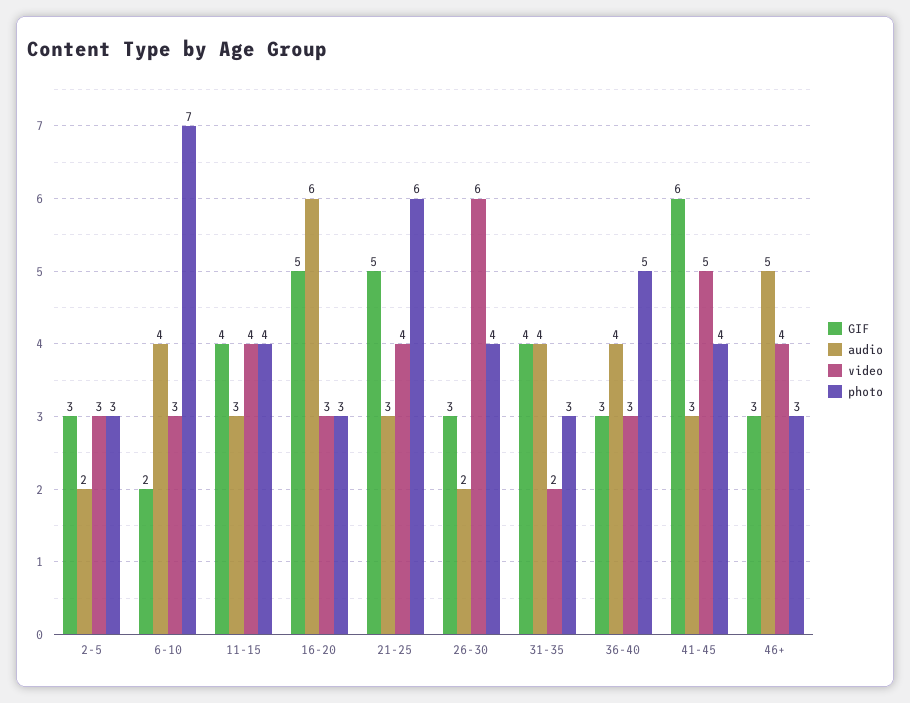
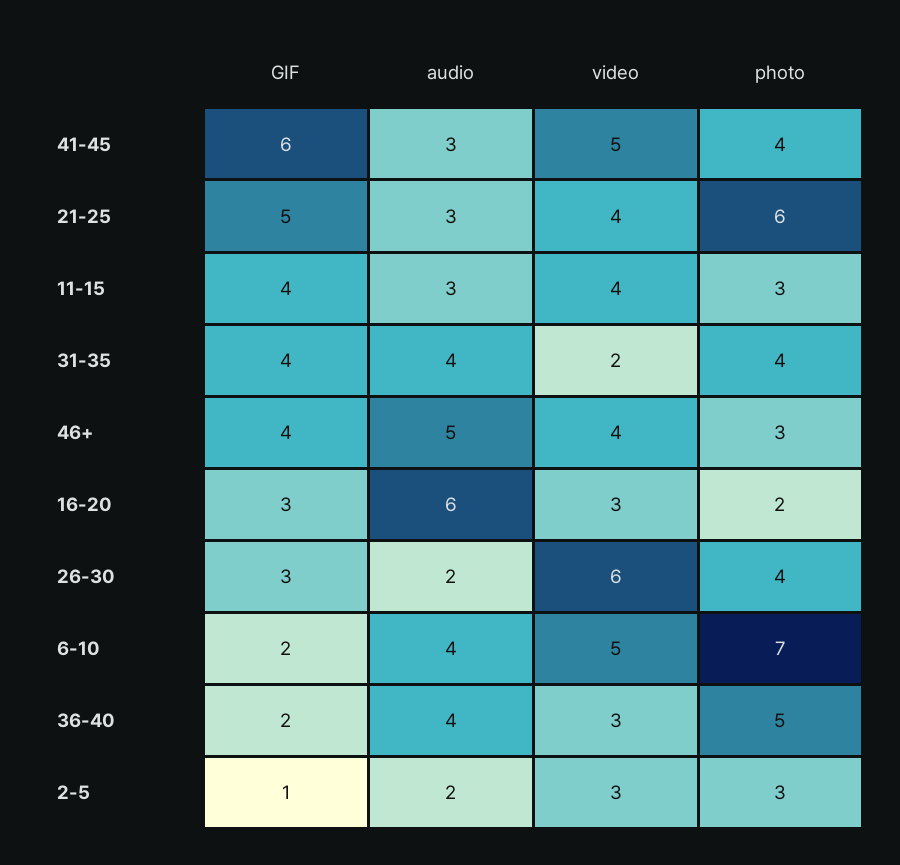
  {
    "GIF": {
-     "2-5": 3,
+     "2-5": 1,
      "6-10": 2,
      "11-15": 4,
-     "16-20": 5,
+     "16-20": 3,
      "21-25": 5,
      "26-30": 3,
      "31-35": 4,
-     "36-40": 3,
+     "36-40": 2,
      "41-45": 6,
-     "46+": 3
+     "46+": 4
    },
    "audio": {
      "2-5": 2,
      "6-10": 4,
      "11-15": 3,
      "16-20": 6,
      "21-25": 3,
      "26-30": 2,
      "31-35": 4,
      "36-40": 4,
      "41-45": 3,
      "46+": 5
    },
    "video": {
      "2-5": 3,
-     "6-10": 3,
+     "6-10": 5,
      "11-15": 4,
      "16-20": 3,
      "21-25": 4,
      "26-30": 6,
      "31-35": 2,
      "36-40": 3,
      "41-45": 5,
      "46+": 4
    },
    "photo": {
      "2-5": 3,
      "6-10": 7,
-     "11-15": 4,
+     "11-15": 3,
-     "16-20": 3,
+     "16-20": 2,
      "21-25": 6,
      "26-30": 4,
-     "31-35": 3,
+     "31-35": 4,
      "36-40": 5,
      "41-45": 4,
      "46+": 3
    }
  }

